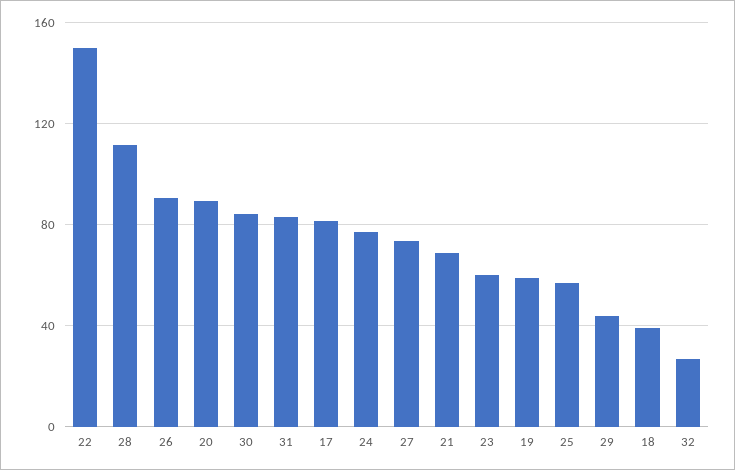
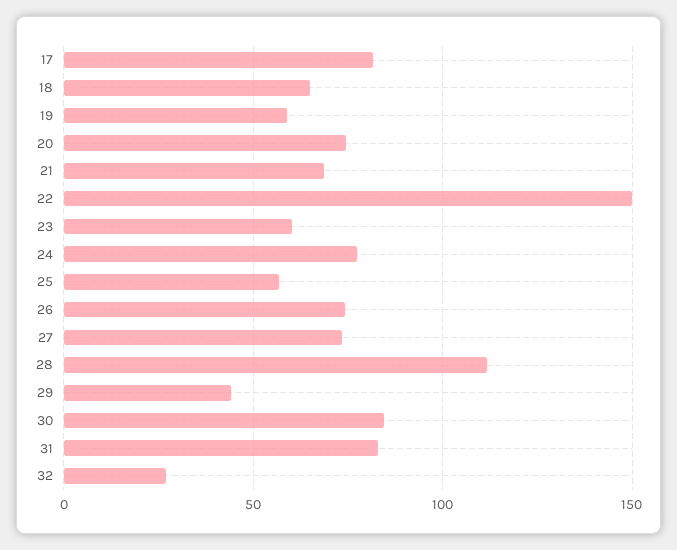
  {
    "22": 150,
    "28": 110,
-   "26": 90,
+   "26": 75,
-   "20": 90,
+   "20": 75,
    "30": 85,
    "31": 85,
    "17": 80,
    "24": 75,
    "27": 75,
    "21": 70,
    "23": 60,
    "19": 60,
    "25": 55,
    "29": 45,
-   "18": 40,
+   "18": 65,
    "32": 25
  }

